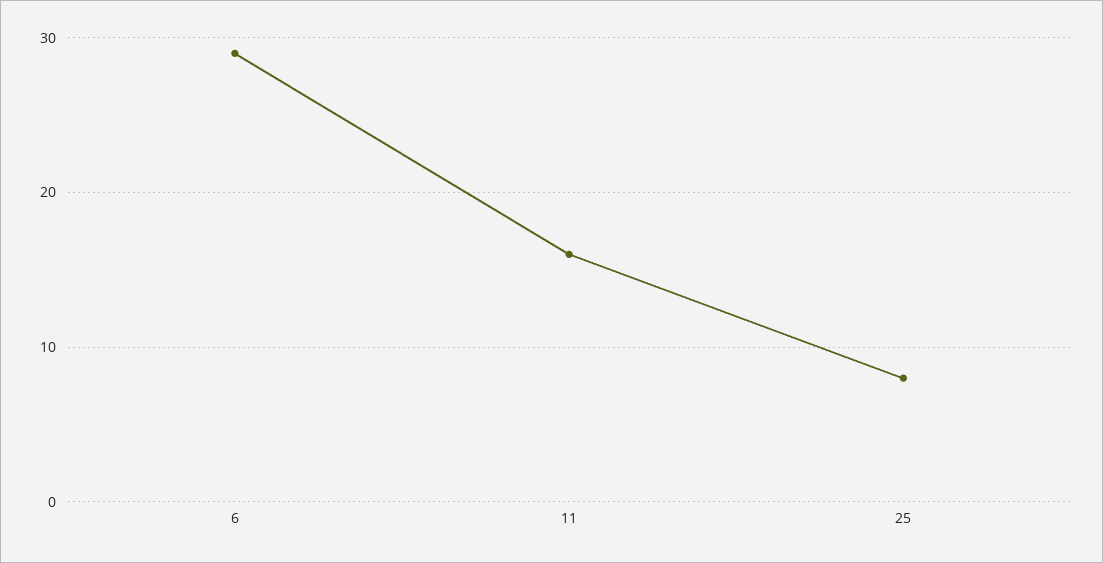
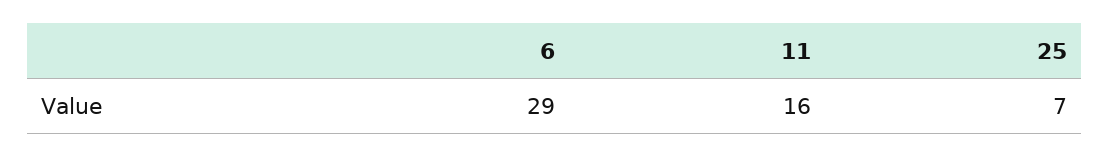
  {
    "6": 29,
    "11": 16,
-   "25": 8
+   "25": 7
  }

